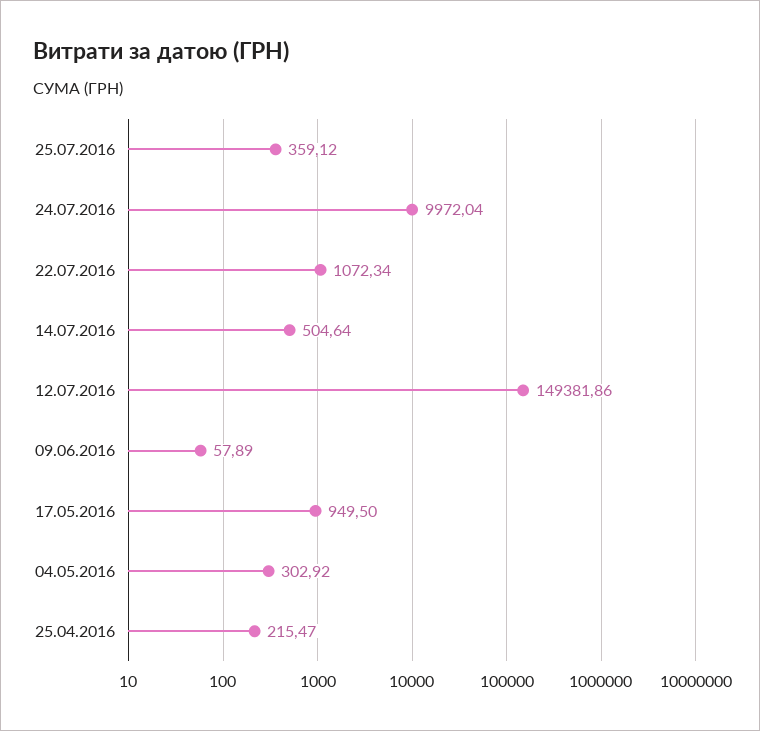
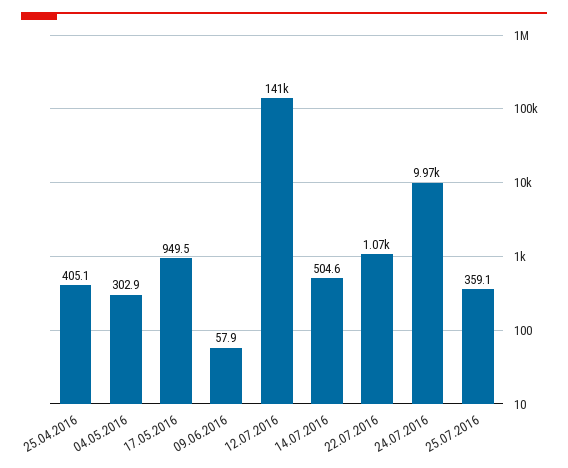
  {
    "25.07.2016": 359.12,
    "24.07.2016": 9972.04,
    "22.07.2016": 1072.34,
    "14.07.2016": 504.64,
-   "12.07.2016": 149381.86,
+   "12.07.2016": 141000,
    "09.06.2016": 57.89,
    "17.05.2016": 949.5,
    "04.05.2016": 302.92,
-   "25.04.2016": 215.47
+   "25.04.2016": 405.1
  }

